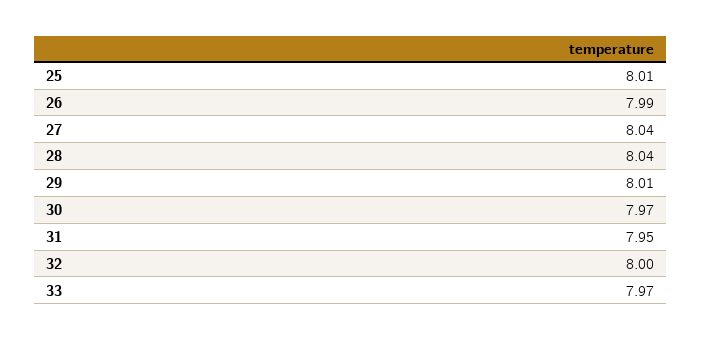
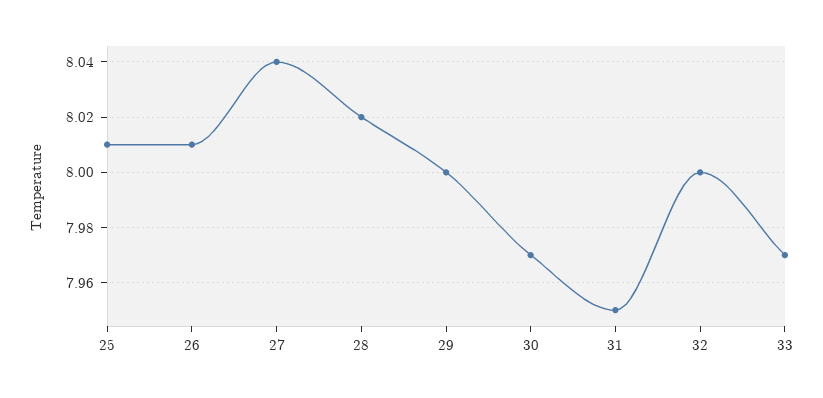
  {
    "25": 8.01,
-   "26": 7.99,
+   "26": 8.01,
    "27": 8.04,
-   "28": 8.04,
+   "28": 8.02,
-   "29": 8.01,
+   "29": 8,
    "30": 7.97,
    "31": 7.95,
    "32": 8,
    "33": 7.97
  }

